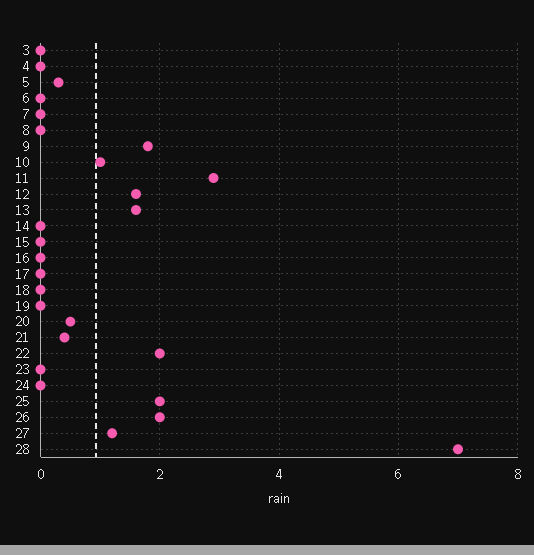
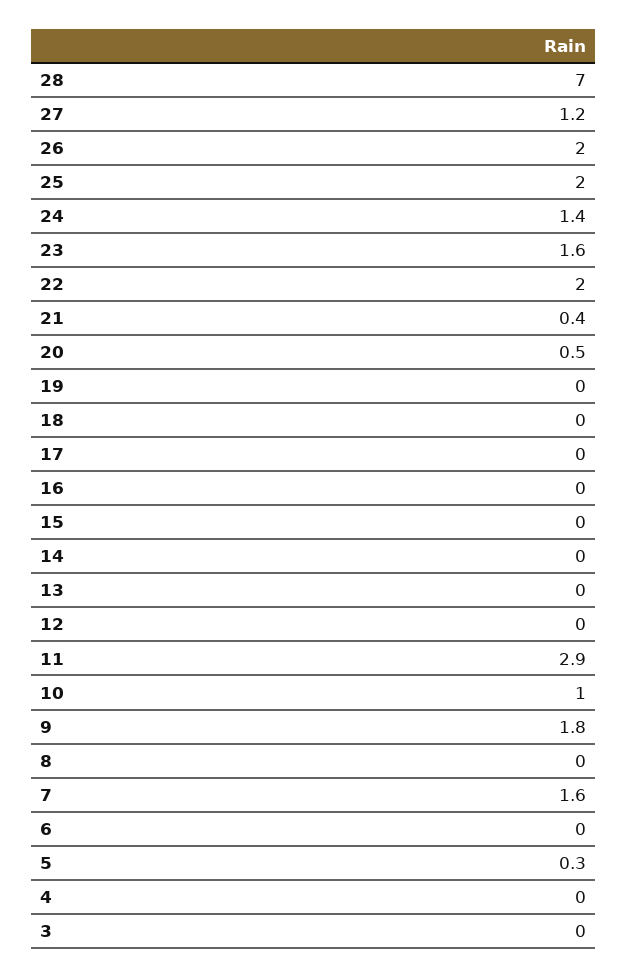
  {
    "3": 0,
    "4": 0,
    "5": 0.3,
    "6": 0,
-   "7": 0,
+   "7": 1.6,
    "8": 0,
    "9": 1.8,
    "10": 1,
    "11": 2.9,
-   "12": 1.5,
+   "12": 0,
-   "13": 1.5,
+   "13": 0,
    "14": 0,
    "15": 0,
    "16": 0,
    "17": 0,
    "18": 0,
    "19": 0,
    "20": 0.5,
    "21": 0.4,
    "22": 2,
-   "23": 0,
+   "23": 1.6,
-   "24": 0,
+   "24": 1.4,
    "25": 2,
    "26": 2,
    "27": 1.2,
    "28": 7
  }

